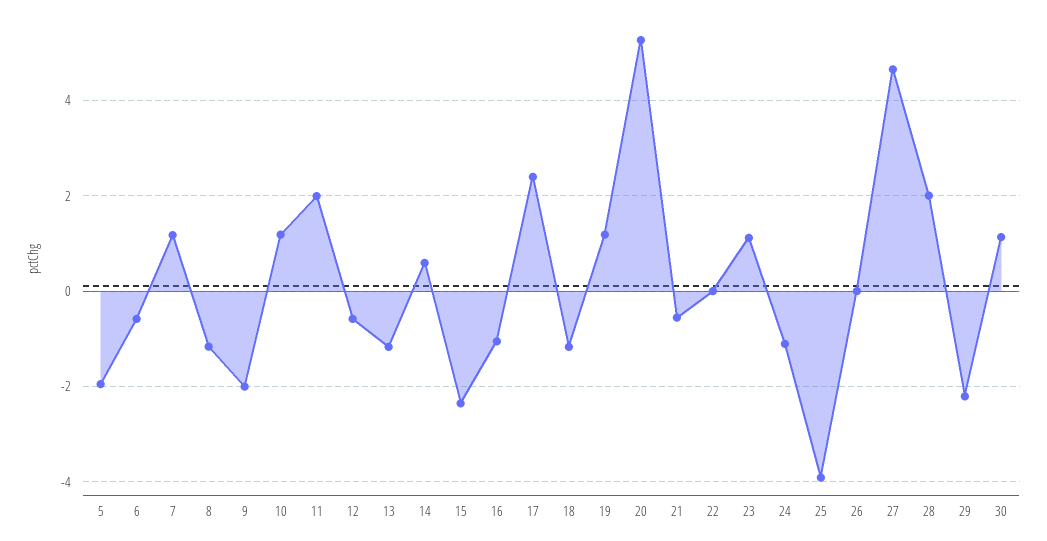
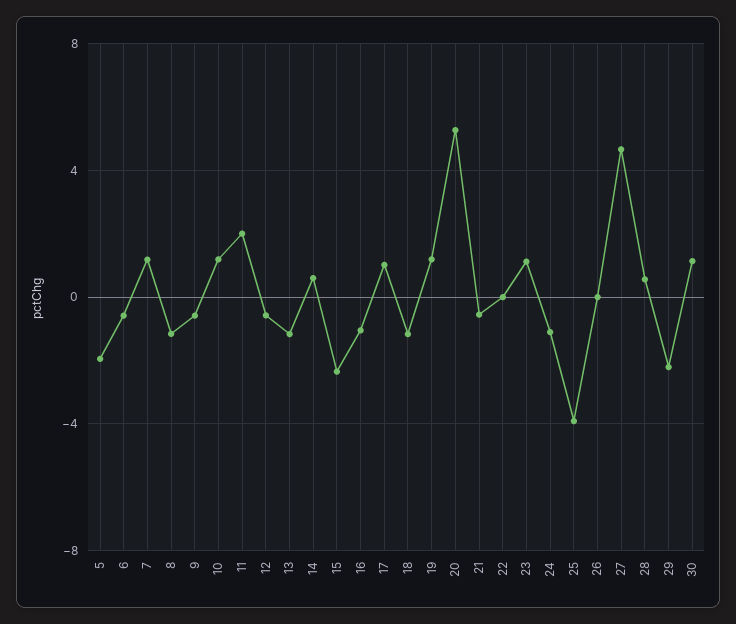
  {
    "5": -2,
    "6": -0.6,
    "7": 1.2,
    "8": -1.2,
-   "9": -2,
+   "9": -0.5,
    "10": 1.2,
    "11": 2,
    "12": -0.6,
    "13": -1.2,
    "14": 0.6,
    "15": -2.4,
    "16": -1,
-   "17": 2.4,
+   "17": 1,
    "18": -1.2,
    "19": 1.2,
    "20": 5.2,
    "21": -0.6,
    "22": 0,
    "23": 1.2,
    "24": -1.2,
    "25": -4,
    "26": 0,
    "27": 4.6,
-   "28": 2,
+   "28": 0.5,
    "29": -2.2,
    "30": 1.2
  }

